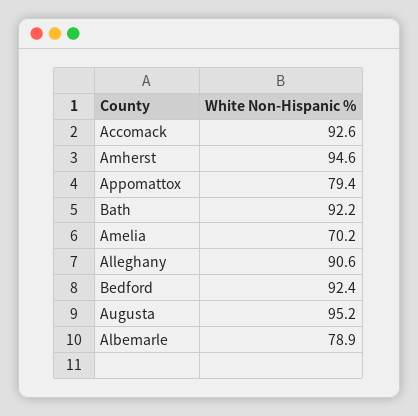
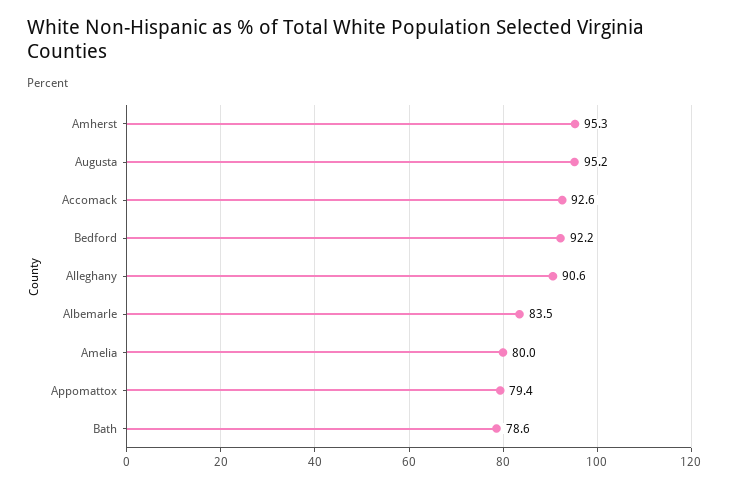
  {
    "Accomack": 92.6,
-   "Amherst": 94.6,
+   "Amherst": 95.3,
    "Appomattox": 79.4,
-   "Bath": 92.2,
+   "Bath": 78.6,
-   "Amelia": 70.2,
+   "Amelia": 80,
    "Alleghany": 90.6,
-   "Bedford": 92.4,
+   "Bedford": 92.2,
    "Augusta": 95.2,
-   "Albemarle": 78.9
+   "Albemarle": 83.5
  }

